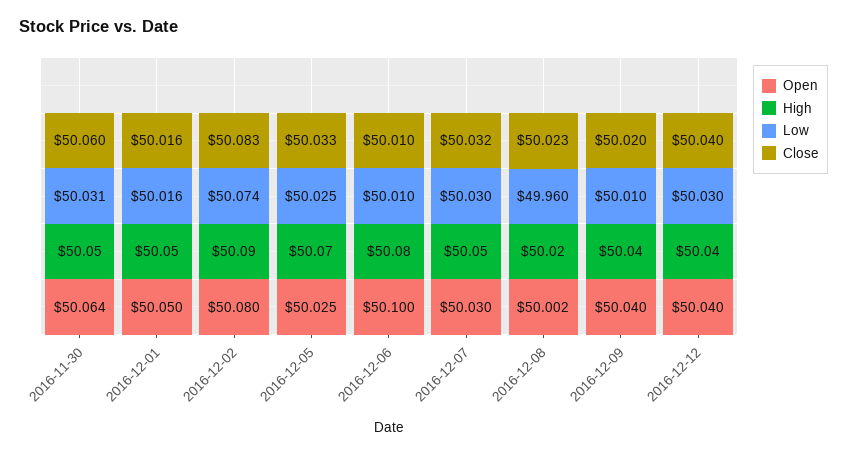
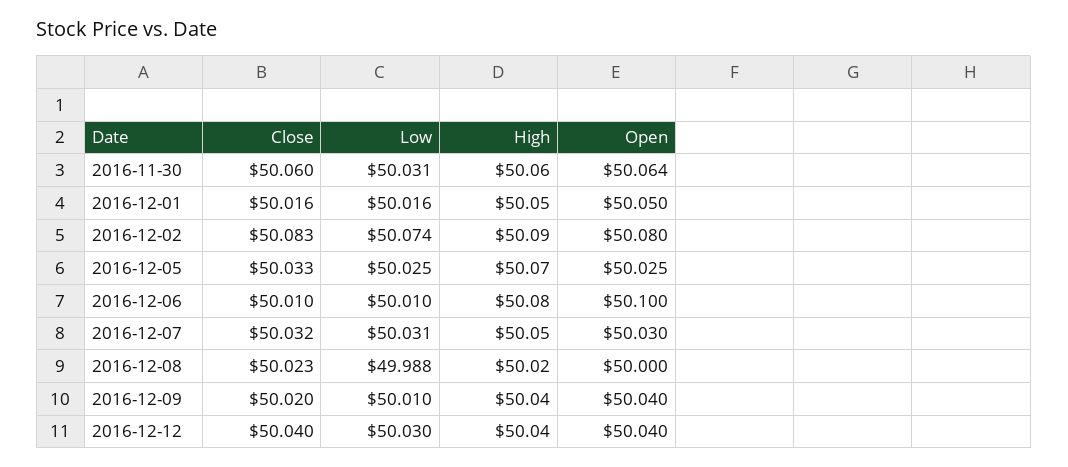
  {
    "Open": {
      "2016-11-30": 50.064,
      "2016-12-01": 50.05,
      "2016-12-02": 50.08,
      "2016-12-05": 50.025,
      "2016-12-06": 50.1,
      "2016-12-07": 50.03,
-     "2016-12-08": 50.002,
+     "2016-12-08": 50,
      "2016-12-09": 50.04,
      "2016-12-12": 50.04
    },
    "High": {
-     "2016-11-30": 50.05,
+     "2016-11-30": 50.06,
      "2016-12-01": 50.05,
      "2016-12-02": 50.09,
      "2016-12-05": 50.07,
      "2016-12-06": 50.08,
      "2016-12-07": 50.05,
      "2016-12-08": 50.02,
      "2016-12-09": 50.04,
      "2016-12-12": 50.04
    },
    "Low": {
      "2016-11-30": 50.031,
      "2016-12-01": 50.016,
      "2016-12-02": 50.074,
      "2016-12-05": 50.025,
      "2016-12-06": 50.01,
-     "2016-12-07": 50.03,
+     "2016-12-07": 50.031,
-     "2016-12-08": 49.96,
+     "2016-12-08": 49.988,
      "2016-12-09": 50.01,
      "2016-12-12": 50.03
    },
    "Close": {
      "2016-11-30": 50.06,
      "2016-12-01": 50.016,
      "2016-12-02": 50.083,
      "2016-12-05": 50.033,
      "2016-12-06": 50.01,
      "2016-12-07": 50.032,
      "2016-12-08": 50.023,
      "2016-12-09": 50.02,
      "2016-12-12": 50.04
    }
  }

